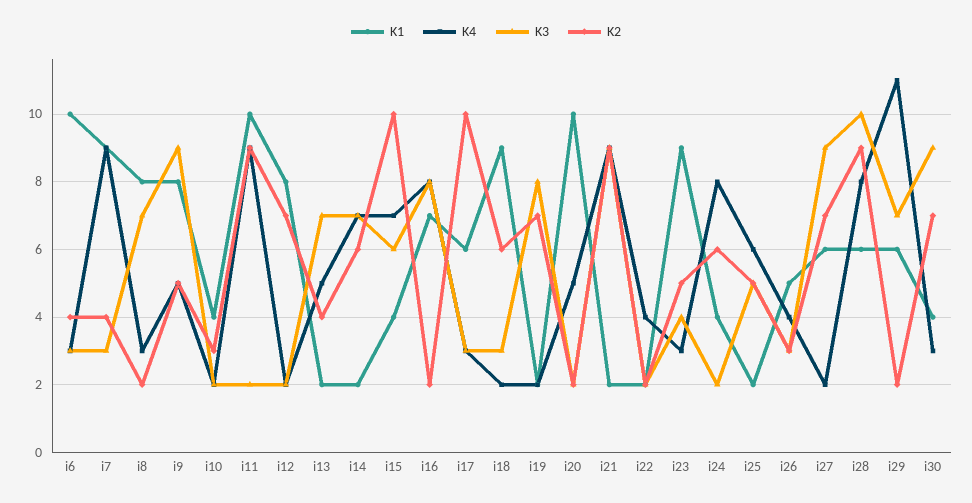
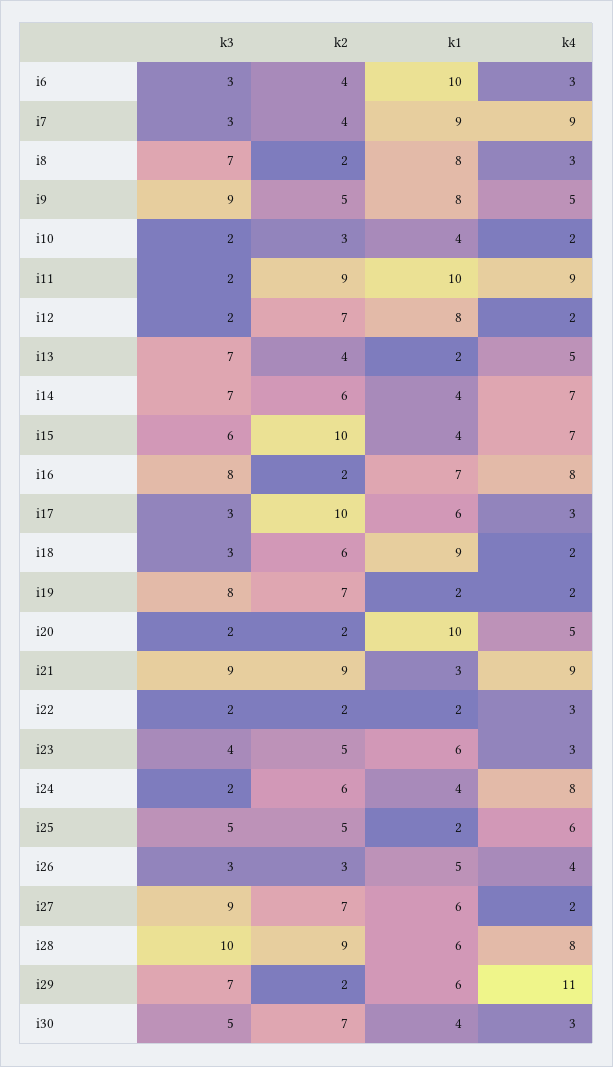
  {
    "K1": {
      "i6": 10,
      "i7": 9,
      "i8": 8,
      "i9": 8,
      "i10": 4,
      "i11": 10,
      "i12": 8,
      "i13": 2,
-     "i14": 2,
+     "i14": 4,
      "i15": 4,
      "i16": 7,
      "i17": 6,
      "i18": 9,
      "i19": 2,
      "i20": 10,
-     "i21": 2,
+     "i21": 3,
      "i22": 2,
-     "i23": 9,
+     "i23": 6,
      "i24": 4,
      "i25": 2,
      "i26": 5,
      "i27": 6,
      "i28": 6,
      "i29": 6,
      "i30": 4
    },
    "K4": {
      "i6": 3,
      "i7": 9,
      "i8": 3,
      "i9": 5,
      "i10": 2,
      "i11": 9,
      "i12": 2,
      "i13": 5,
      "i14": 7,
      "i15": 7,
      "i16": 8,
      "i17": 3,
      "i18": 2,
      "i19": 2,
      "i20": 5,
      "i21": 9,
-     "i22": 4,
+     "i22": 3,
      "i23": 3,
      "i24": 8,
      "i25": 6,
      "i26": 4,
      "i27": 2,
      "i28": 8,
      "i29": 11,
      "i30": 3
    },
    "K3": {
      "i6": 3,
      "i7": 3,
      "i8": 7,
      "i9": 9,
      "i10": 2,
      "i11": 2,
      "i12": 2,
      "i13": 7,
      "i14": 7,
      "i15": 6,
      "i16": 8,
      "i17": 3,
      "i18": 3,
      "i19": 8,
      "i20": 2,
      "i21": 9,
      "i22": 2,
      "i23": 4,
      "i24": 2,
      "i25": 5,
      "i26": 3,
      "i27": 9,
      "i28": 10,
      "i29": 7,
-     "i30": 9
+     "i30": 5
    },
    "K2": {
      "i6": 4,
      "i7": 4,
      "i8": 2,
      "i9": 5,
      "i10": 3,
      "i11": 9,
      "i12": 7,
      "i13": 4,
      "i14": 6,
      "i15": 10,
      "i16": 2,
      "i17": 10,
      "i18": 6,
      "i19": 7,
      "i20": 2,
      "i21": 9,
      "i22": 2,
      "i23": 5,
      "i24": 6,
      "i25": 5,
      "i26": 3,
      "i27": 7,
      "i28": 9,
      "i29": 2,
      "i30": 7
    }
  }

